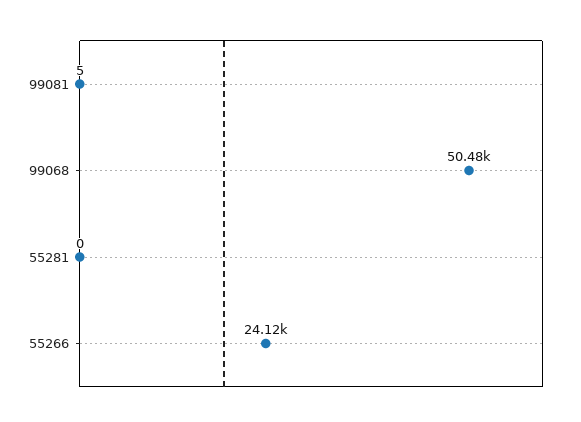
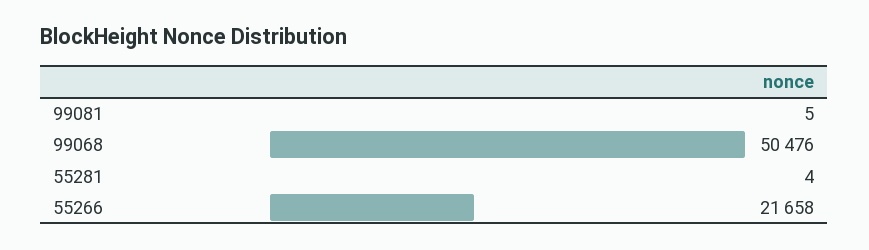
  {
    "99081": 5,
    "99068": 50476,
-   "55281": 0,
+   "55281": 4,
-   "55266": 24120
+   "55266": 21658
  }

